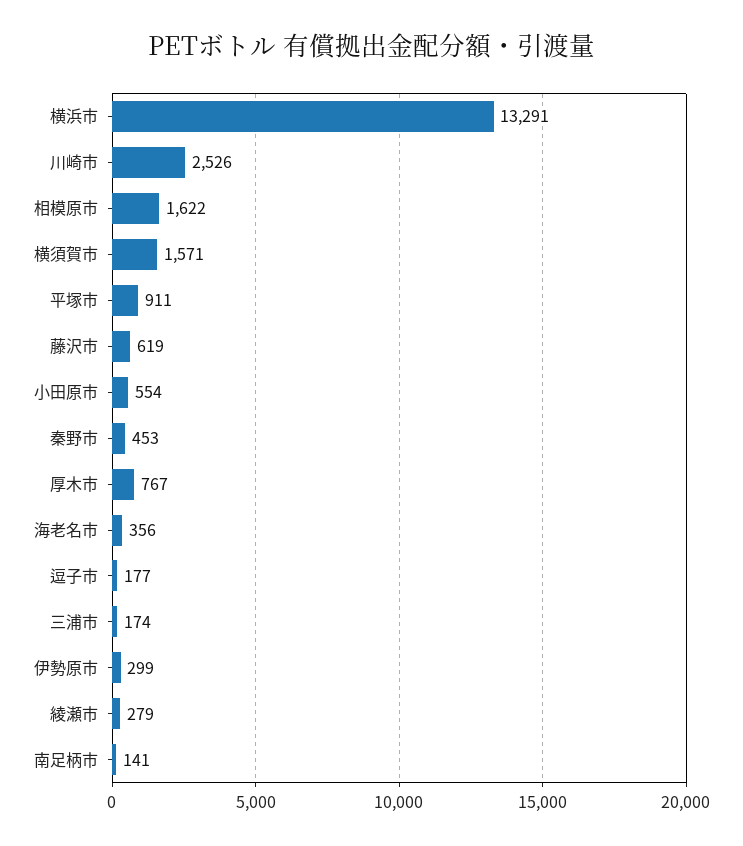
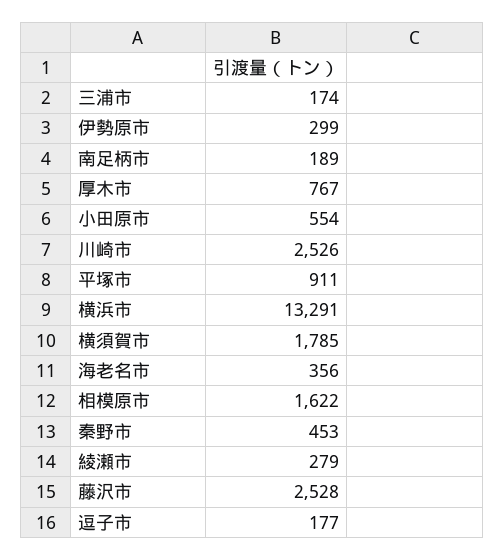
  {
    "横浜市": 13291,
    "川崎市": 2526,
    "相模原市": 1622,
-   "横須賀市": 1571,
+   "横須賀市": 1785,
    "平塚市": 911,
-   "藤沢市": 619,
+   "藤沢市": 2528,
    "小田原市": 554,
    "秦野市": 453,
    "厚木市": 767,
    "海老名市": 356,
    "逗子市": 177,
    "三浦市": 174,
    "伊勢原市": 299,
    "綾瀬市": 279,
-   "南足柄市": 141
+   "南足柄市": 189
  }

